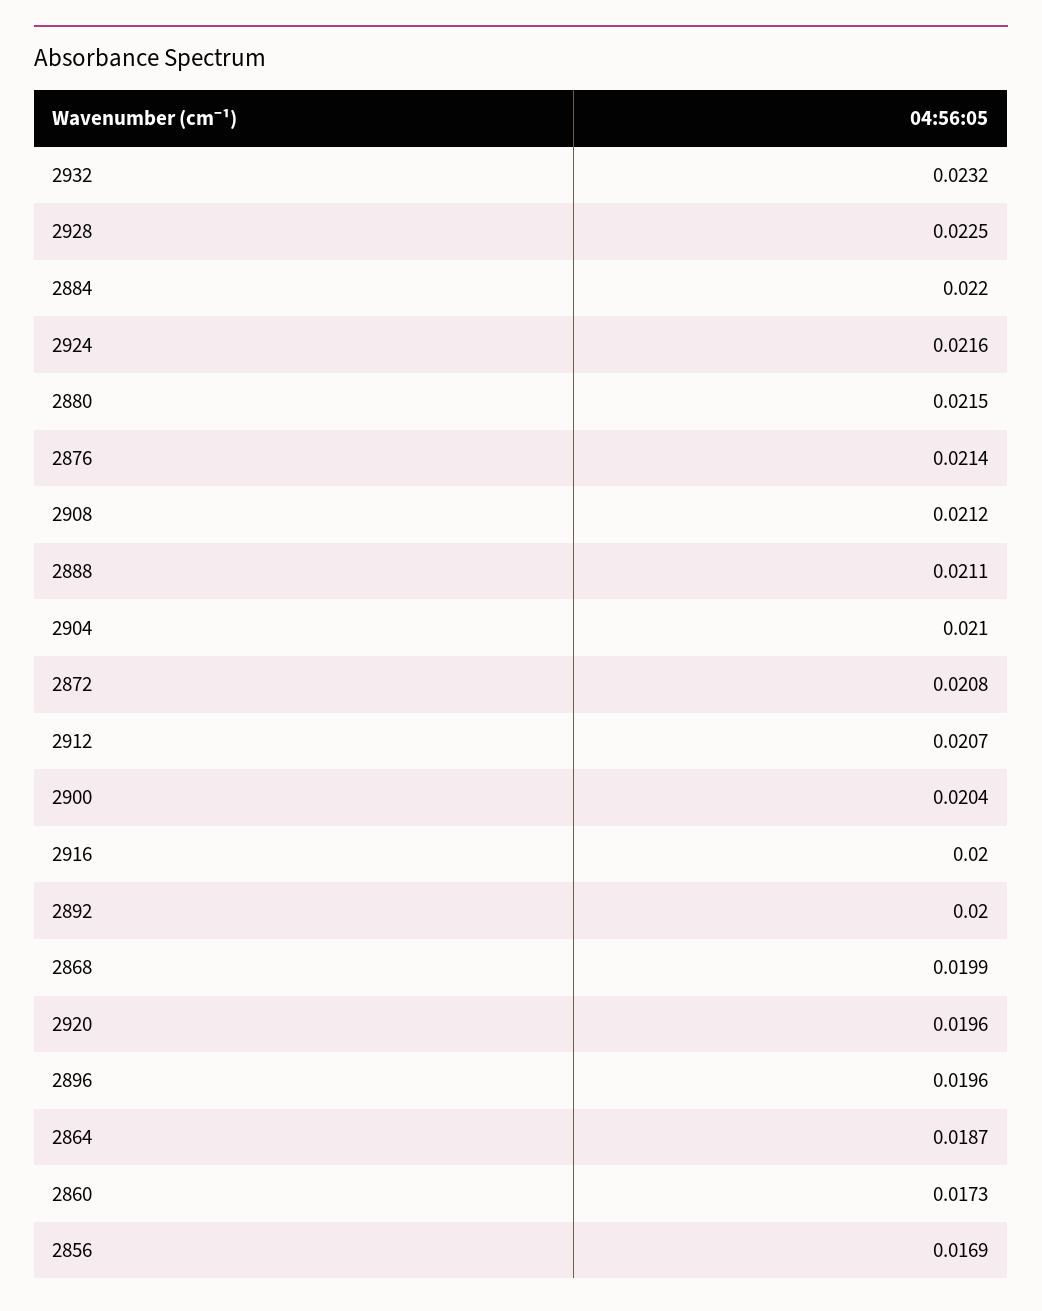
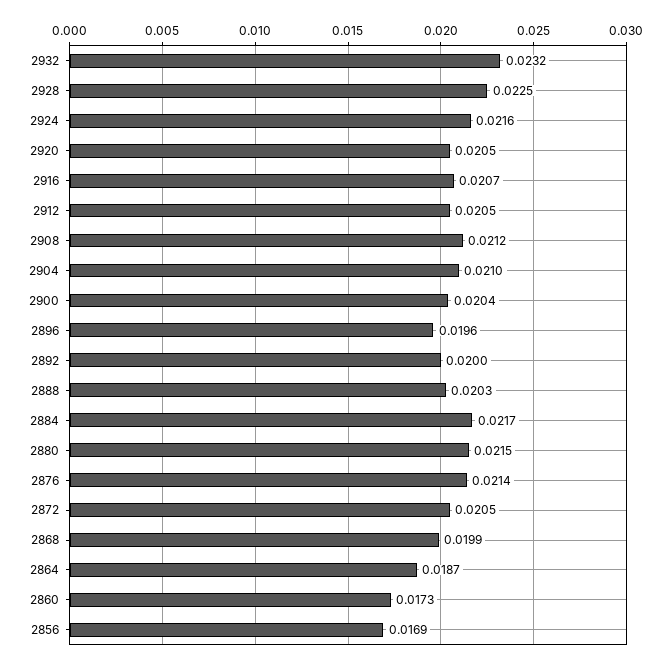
  {
    "2932": 0.0232,
    "2928": 0.0225,
-   "2884": 0.022,
+   "2884": 0.0217,
    "2924": 0.0216,
    "2880": 0.0215,
    "2876": 0.0214,
    "2908": 0.0212,
-   "2888": 0.0211,
+   "2888": 0.0203,
    "2904": 0.021,
-   "2872": 0.0208,
+   "2872": 0.0205,
-   "2912": 0.0207,
+   "2912": 0.0205,
    "2900": 0.0204,
-   "2916": 0.02,
+   "2916": 0.0207,
    "2892": 0.02,
    "2868": 0.0199,
-   "2920": 0.0196,
+   "2920": 0.0205,
    "2896": 0.0196,
    "2864": 0.0187,
    "2860": 0.0173,
    "2856": 0.0169
  }

